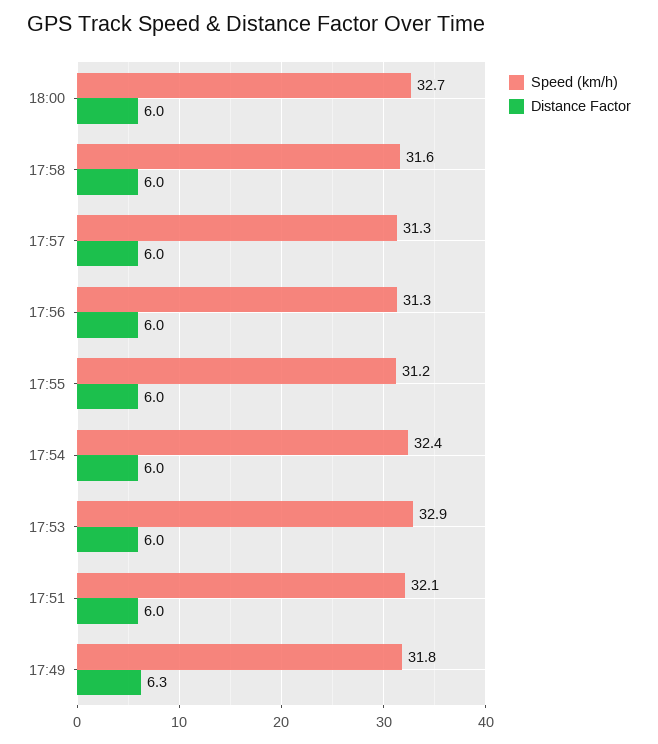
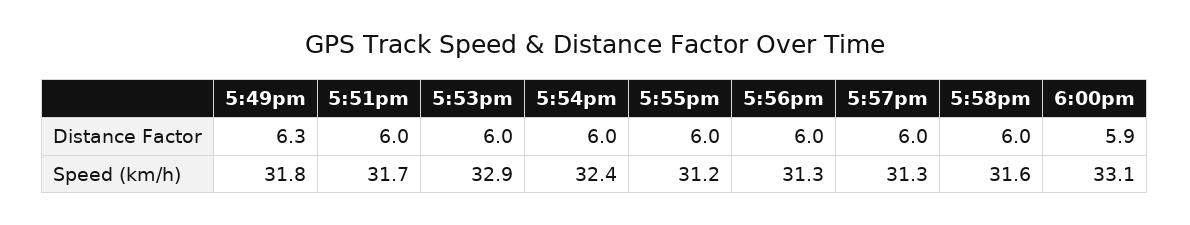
  {
    "Speed (km/h)": {
-     "18:00": 32.7,
+     "18:00": 33.1,
      "17:58": 31.6,
      "17:57": 31.3,
      "17:56": 31.3,
      "17:55": 31.2,
      "17:54": 32.4,
      "17:53": 32.9,
-     "17:51": 32.1,
+     "17:51": 31.7,
      "17:49": 31.8
    },
    "Distance Factor": {
-     "18:00": 6,
+     "18:00": 5.9,
      "17:58": 6,
      "17:57": 6,
      "17:56": 6,
      "17:55": 6,
      "17:54": 6,
      "17:53": 6,
      "17:51": 6,
      "17:49": 6.3
    }
  }

